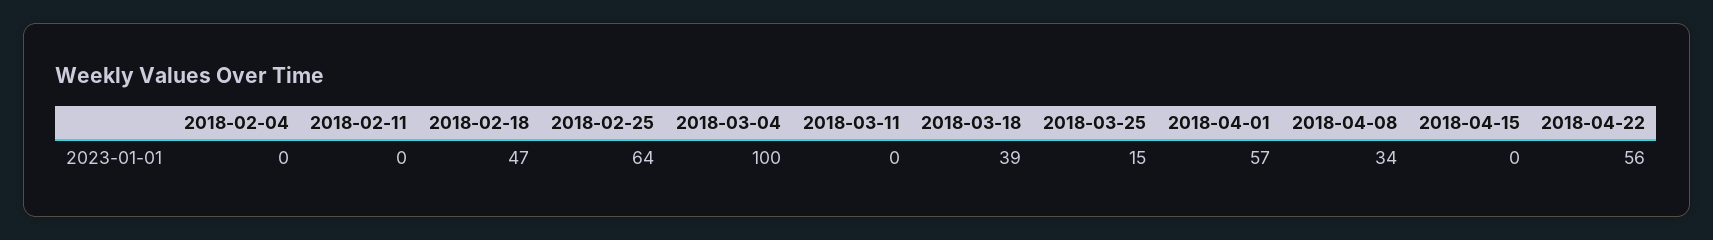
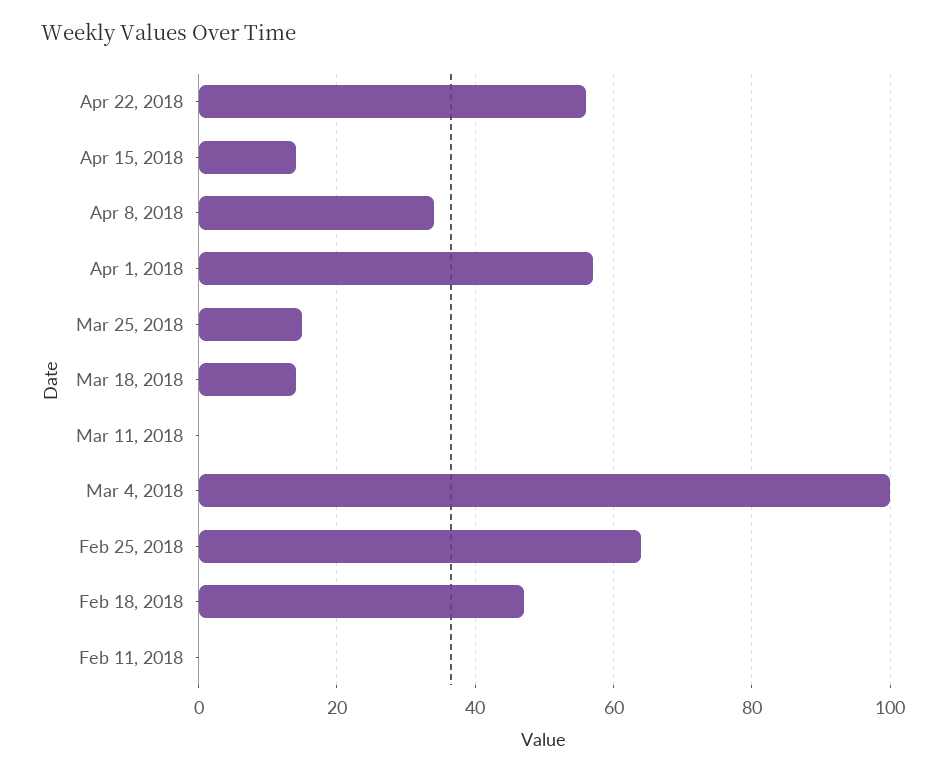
  {
-   "2018-02-04": 0,
    "2018-02-11": 0,
    "2018-02-18": 47,
    "2018-02-25": 64,
    "2018-03-04": 100,
    "2018-03-11": 0,
-   "2018-03-18": 39,
+   "2018-03-18": 15,
    "2018-03-25": 15,
    "2018-04-01": 57,
    "2018-04-08": 34,
-   "2018-04-15": 0,
+   "2018-04-15": 15,
    "2018-04-22": 56
  }

